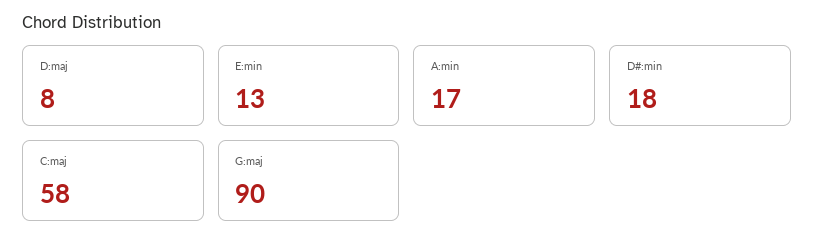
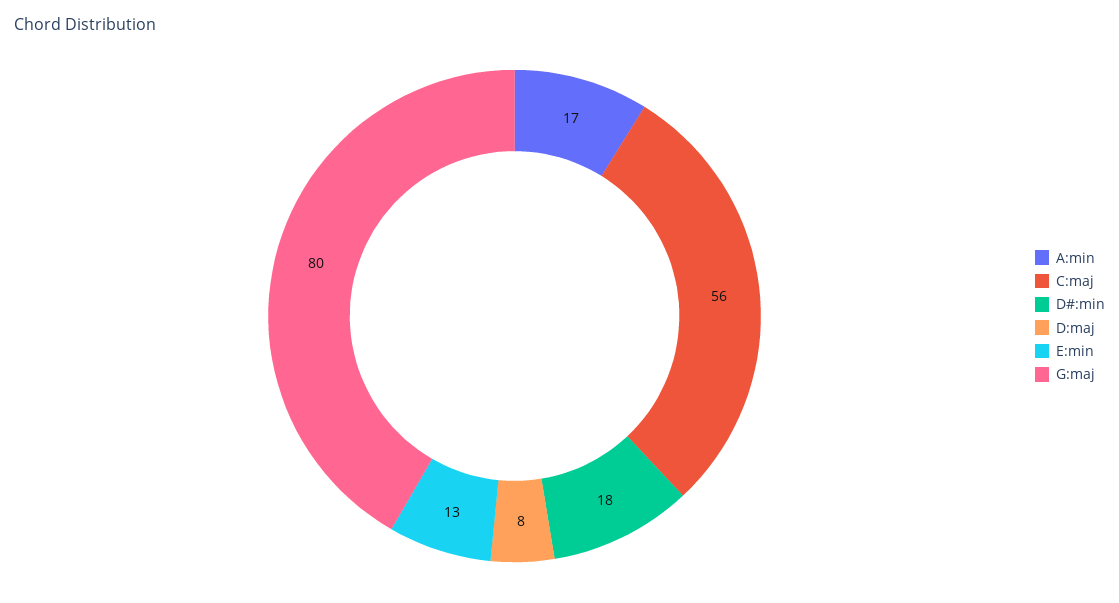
  {
    "D:maj": 8,
    "E:min": 13,
    "A:min": 17,
    "D#:min": 18,
-   "C:maj": 58,
+   "C:maj": 56,
-   "G:maj": 90
+   "G:maj": 80
  }

